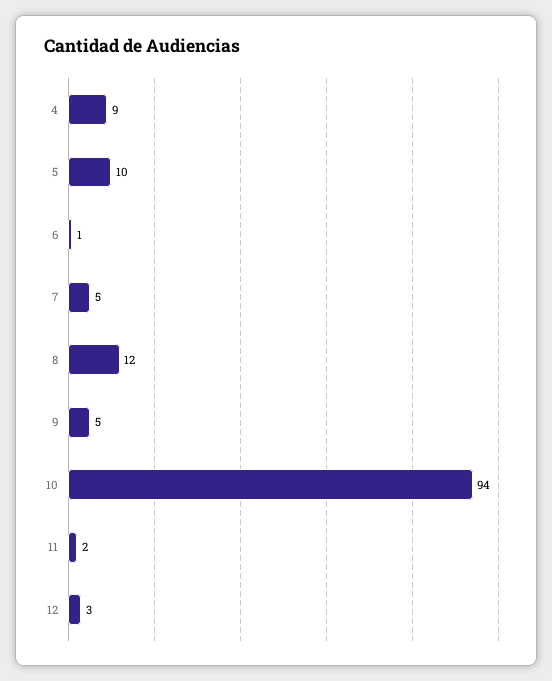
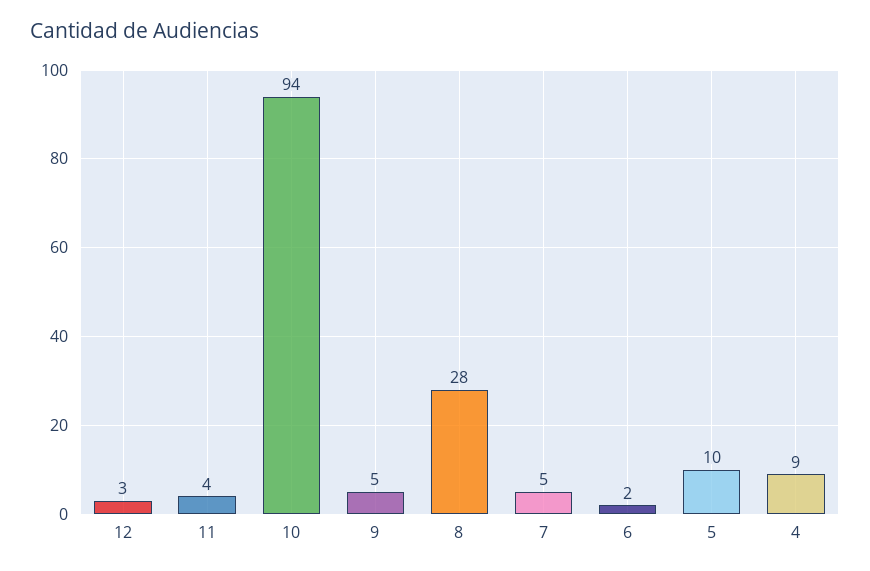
  {
    "4": 9,
    "5": 10,
-   "6": 1,
+   "6": 2,
    "7": 5,
-   "8": 12,
+   "8": 28,
    "9": 5,
    "10": 94,
-   "11": 2,
+   "11": 4,
    "12": 3
  }

